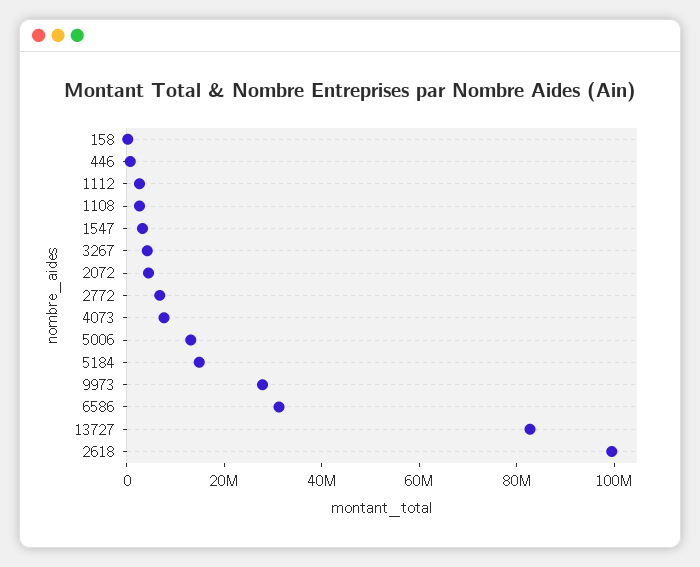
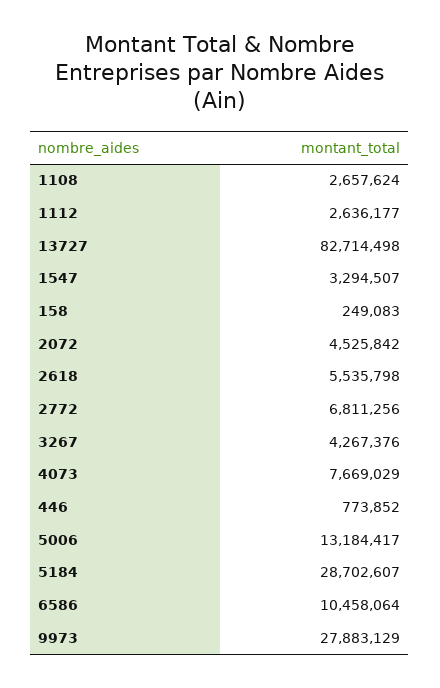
  {
    "158": 249083,
    "446": 773852,
    "1112": 2636177,
    "1108": 2657624,
    "1547": 3294507,
    "3267": 4267376,
    "2072": 4525842,
    "2772": 6811256,
    "4073": 7669029,
    "5006": 13184417,
-   "5184": 15000000,
+   "5184": 28702607,
    "9973": 27883129,
-   "6586": 30000000,
+   "6586": 10458064,
    "13727": 82714498,
-   "2618": 100000000
+   "2618": 5535798
  }

